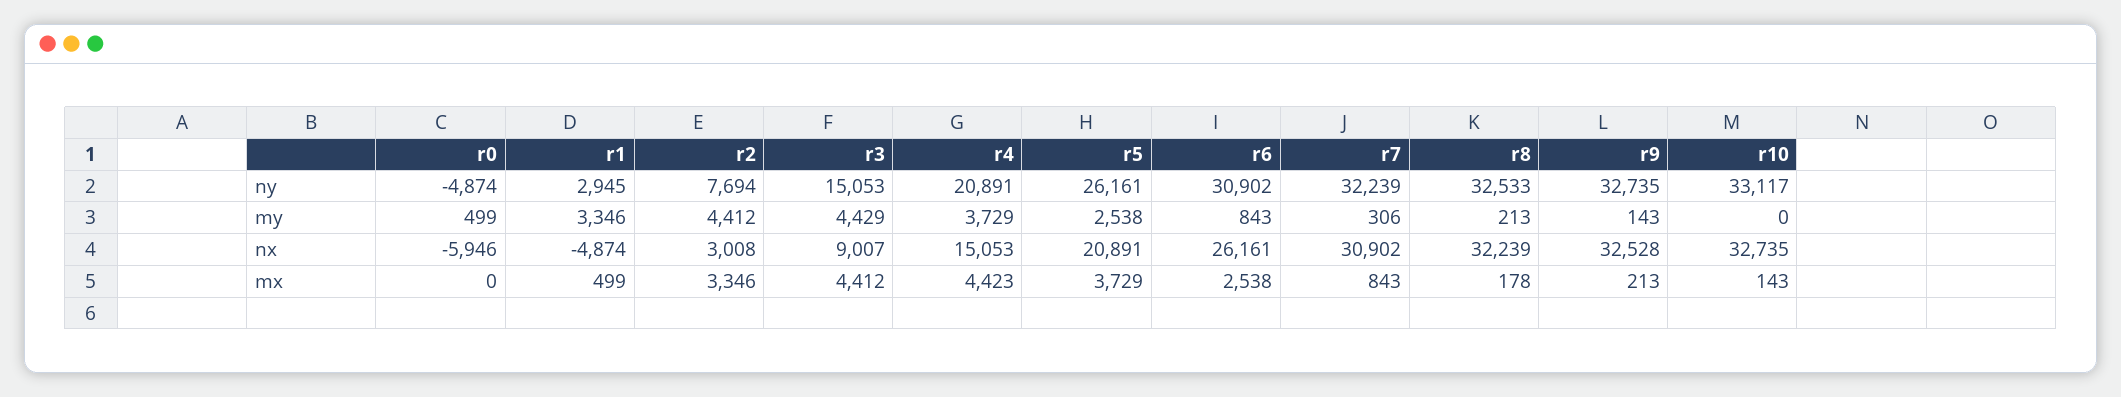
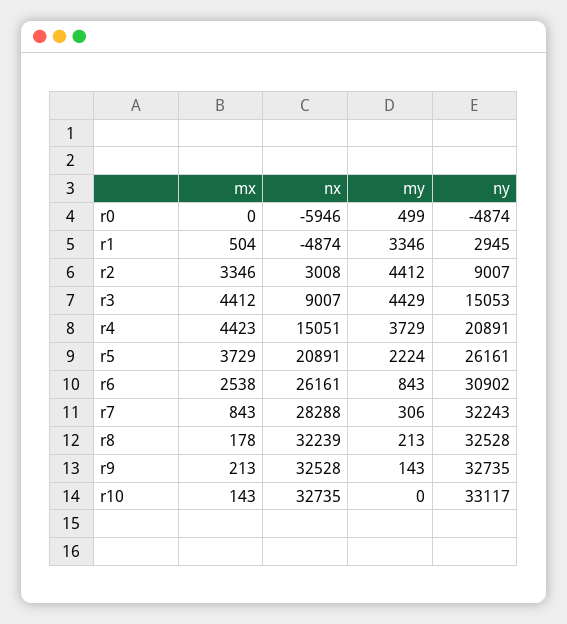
  {
    "r0": {
      "ny": -4874,
      "my": 499,
      "nx": -5946,
      "mx": 0
    },
    "r1": {
      "ny": 2945,
      "my": 3346,
      "nx": -4874,
-     "mx": 499
+     "mx": 504
    },
    "r2": {
-     "ny": 7694,
+     "ny": 9007,
      "my": 4412,
      "nx": 3008,
      "mx": 3346
    },
    "r3": {
      "ny": 15053,
      "my": 4429,
      "nx": 9007,
      "mx": 4412
    },
    "r4": {
      "ny": 20891,
      "my": 3729,
-     "nx": 15053,
+     "nx": 15051,
      "mx": 4423
    },
    "r5": {
      "ny": 26161,
-     "my": 2538,
+     "my": 2224,
      "nx": 20891,
      "mx": 3729
    },
    "r6": {
      "ny": 30902,
      "my": 843,
      "nx": 26161,
      "mx": 2538
    },
    "r7": {
-     "ny": 32239,
+     "ny": 32243,
      "my": 306,
-     "nx": 30902,
+     "nx": 28288,
      "mx": 843
    },
    "r8": {
-     "ny": 32533,
+     "ny": 32528,
      "my": 213,
      "nx": 32239,
      "mx": 178
    },
    "r9": {
      "ny": 32735,
      "my": 143,
      "nx": 32528,
      "mx": 213
    },
    "r10": {
      "ny": 33117,
      "my": 0,
      "nx": 32735,
      "mx": 143
    }
  }

